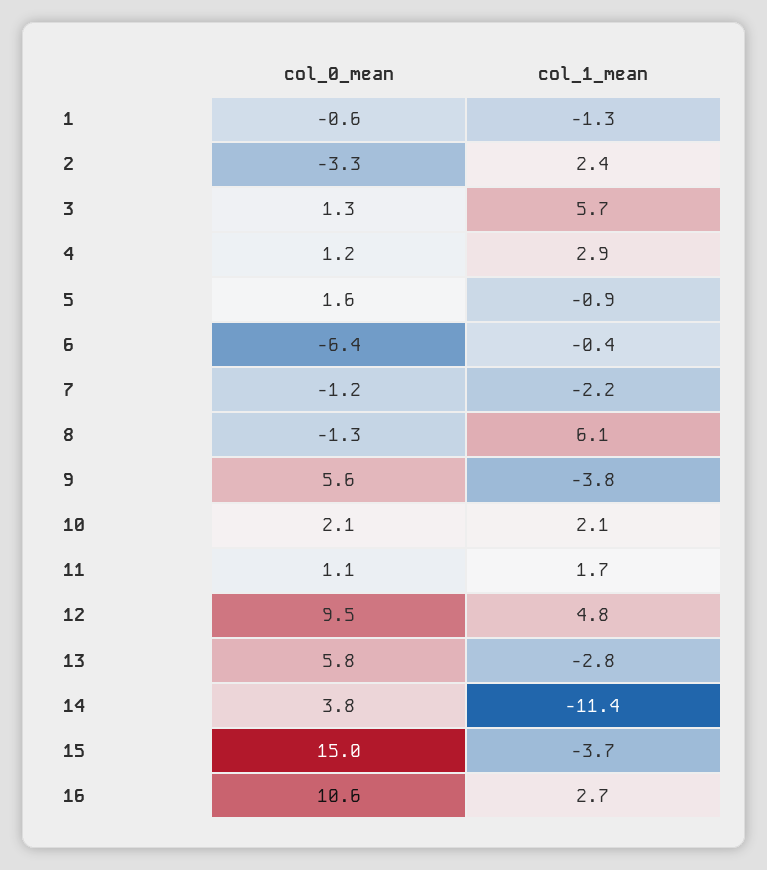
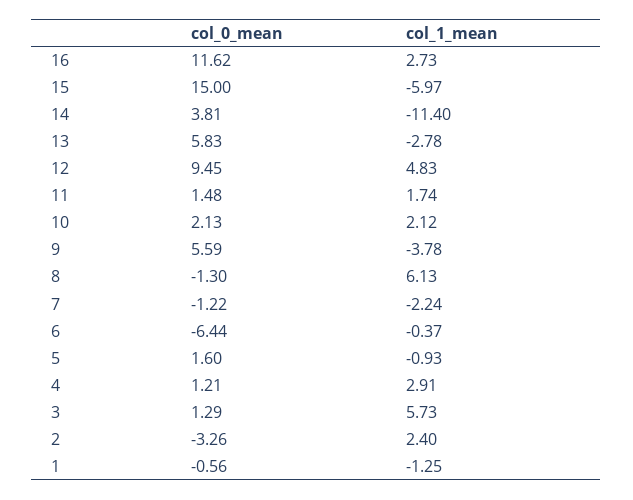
  {
    "col_0_mean": {
      "1": -0.56,
      "2": -3.26,
      "3": 1.29,
      "4": 1.21,
      "5": 1.6,
      "6": -6.44,
      "7": -1.22,
      "8": -1.3,
      "9": 5.59,
      "10": 2.13,
-     "11": 1.1,
+     "11": 1.48,
      "12": 9.45,
      "13": 5.83,
      "14": 3.81,
      "15": 15,
-     "16": 10.6
+     "16": 11.62
    },
    "col_1_mean": {
      "1": -1.25,
      "2": 2.4,
      "3": 5.73,
      "4": 2.91,
      "5": -0.93,
      "6": -0.37,
      "7": -2.24,
      "8": 6.13,
      "9": -3.78,
      "10": 2.12,
      "11": 1.74,
      "12": 4.83,
      "13": -2.78,
      "14": -11.4,
-     "15": -3.7,
+     "15": -5.97,
      "16": 2.73
    }
  }

